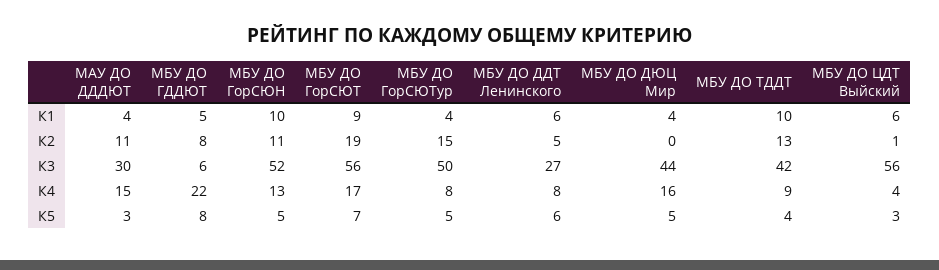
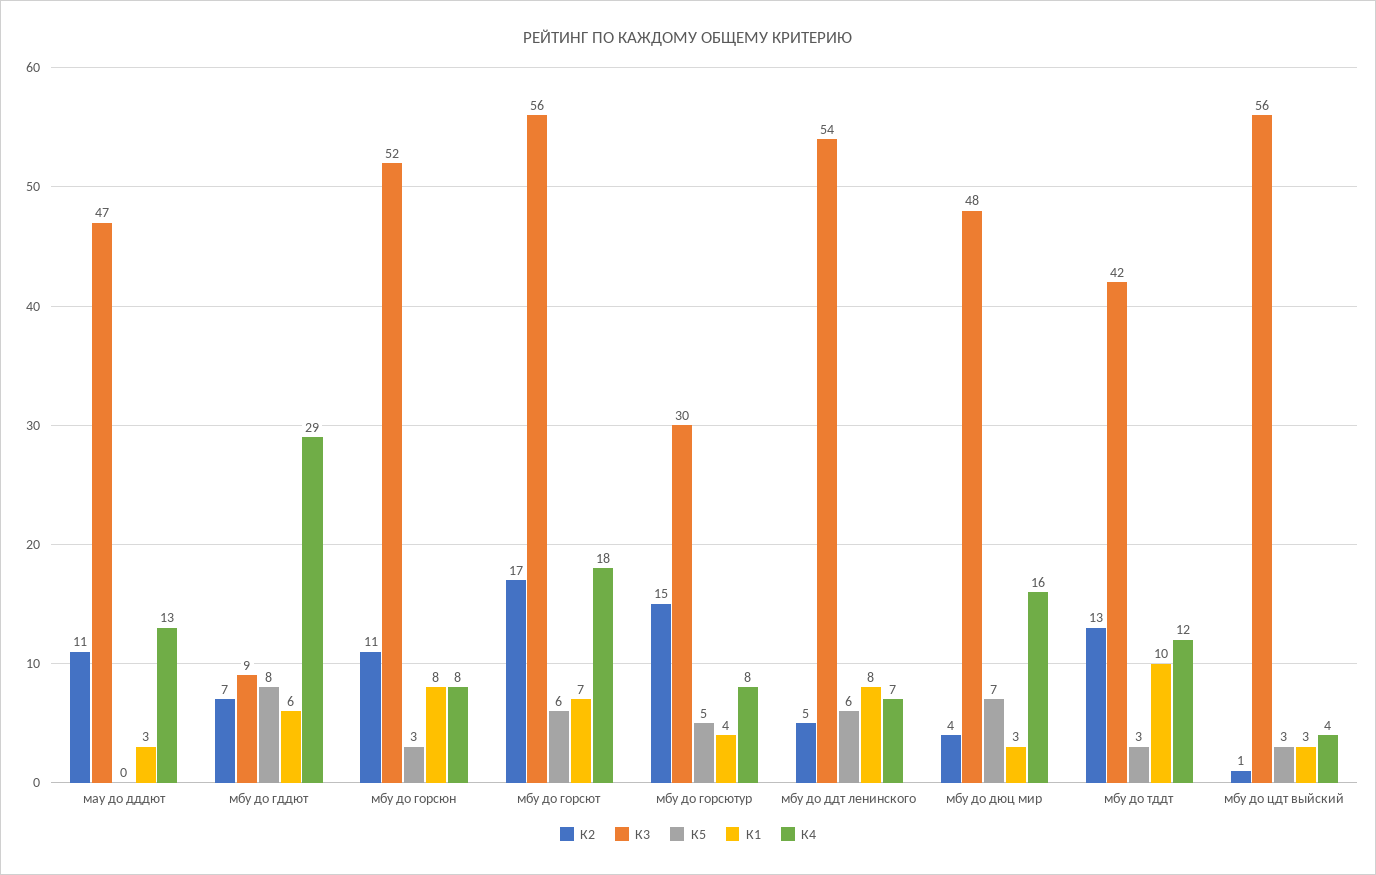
  {
    "К1": {
-     "МАУ ДО ДДДЮТ": 4,
+     "МАУ ДО ДДДЮТ": 3,
-     "МБУ ДО ГДДЮТ": 5,
+     "МБУ ДО ГДДЮТ": 6,
-     "МБУ ДО ГорСЮН": 10,
+     "МБУ ДО ГорСЮН": 8,
-     "МБУ ДО ГорСЮТ": 9,
+     "МБУ ДО ГорСЮТ": 7,
      "МБУ ДО ГорСЮТур": 4,
-     "МБУ ДО ДДТ Ленинского": 6,
+     "МБУ ДО ДДТ Ленинского": 8,
-     "МБУ ДО ДЮЦ Мир": 4,
+     "МБУ ДО ДЮЦ Мир": 3,
      "МБУ ДО ТДДТ": 10,
-     "МБУ ДО ЦДТ Выйский": 6
+     "МБУ ДО ЦДТ Выйский": 3
    },
    "К2": {
      "МАУ ДО ДДДЮТ": 11,
-     "МБУ ДО ГДДЮТ": 8,
+     "МБУ ДО ГДДЮТ": 7,
      "МБУ ДО ГорСЮН": 11,
-     "МБУ ДО ГорСЮТ": 19,
+     "МБУ ДО ГорСЮТ": 17,
      "МБУ ДО ГорСЮТур": 15,
      "МБУ ДО ДДТ Ленинского": 5,
-     "МБУ ДО ДЮЦ Мир": 0,
+     "МБУ ДО ДЮЦ Мир": 4,
      "МБУ ДО ТДДТ": 13,
      "МБУ ДО ЦДТ Выйский": 1
    },
    "К3": {
-     "МАУ ДО ДДДЮТ": 30,
+     "МАУ ДО ДДДЮТ": 47,
-     "МБУ ДО ГДДЮТ": 6,
+     "МБУ ДО ГДДЮТ": 9,
      "МБУ ДО ГорСЮН": 52,
      "МБУ ДО ГорСЮТ": 56,
-     "МБУ ДО ГорСЮТур": 50,
+     "МБУ ДО ГорСЮТур": 30,
-     "МБУ ДО ДДТ Ленинского": 27,
+     "МБУ ДО ДДТ Ленинского": 54,
-     "МБУ ДО ДЮЦ Мир": 44,
+     "МБУ ДО ДЮЦ Мир": 48,
      "МБУ ДО ТДДТ": 42,
      "МБУ ДО ЦДТ Выйский": 56
    },
    "К4": {
-     "МАУ ДО ДДДЮТ": 15,
+     "МАУ ДО ДДДЮТ": 13,
-     "МБУ ДО ГДДЮТ": 22,
+     "МБУ ДО ГДДЮТ": 29,
-     "МБУ ДО ГорСЮН": 13,
+     "МБУ ДО ГорСЮН": 8,
-     "МБУ ДО ГорСЮТ": 17,
+     "МБУ ДО ГорСЮТ": 18,
      "МБУ ДО ГорСЮТур": 8,
-     "МБУ ДО ДДТ Ленинского": 8,
+     "МБУ ДО ДДТ Ленинского": 7,
      "МБУ ДО ДЮЦ Мир": 16,
-     "МБУ ДО ТДДТ": 9,
+     "МБУ ДО ТДДТ": 12,
      "МБУ ДО ЦДТ Выйский": 4
    },
    "К5": {
-     "МАУ ДО ДДДЮТ": 3,
+     "МАУ ДО ДДДЮТ": 0,
      "МБУ ДО ГДДЮТ": 8,
-     "МБУ ДО ГорСЮН": 5,
+     "МБУ ДО ГорСЮН": 3,
-     "МБУ ДО ГорСЮТ": 7,
+     "МБУ ДО ГорСЮТ": 6,
      "МБУ ДО ГорСЮТур": 5,
      "МБУ ДО ДДТ Ленинского": 6,
-     "МБУ ДО ДЮЦ Мир": 5,
+     "МБУ ДО ДЮЦ Мир": 7,
-     "МБУ ДО ТДДТ": 4,
+     "МБУ ДО ТДДТ": 3,
      "МБУ ДО ЦДТ Выйский": 3
    }
  }

